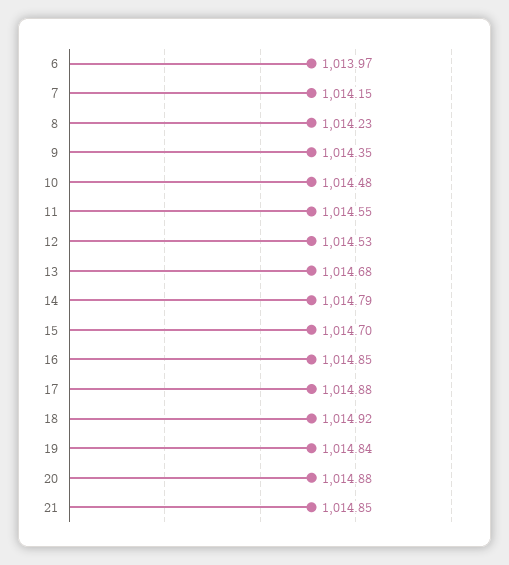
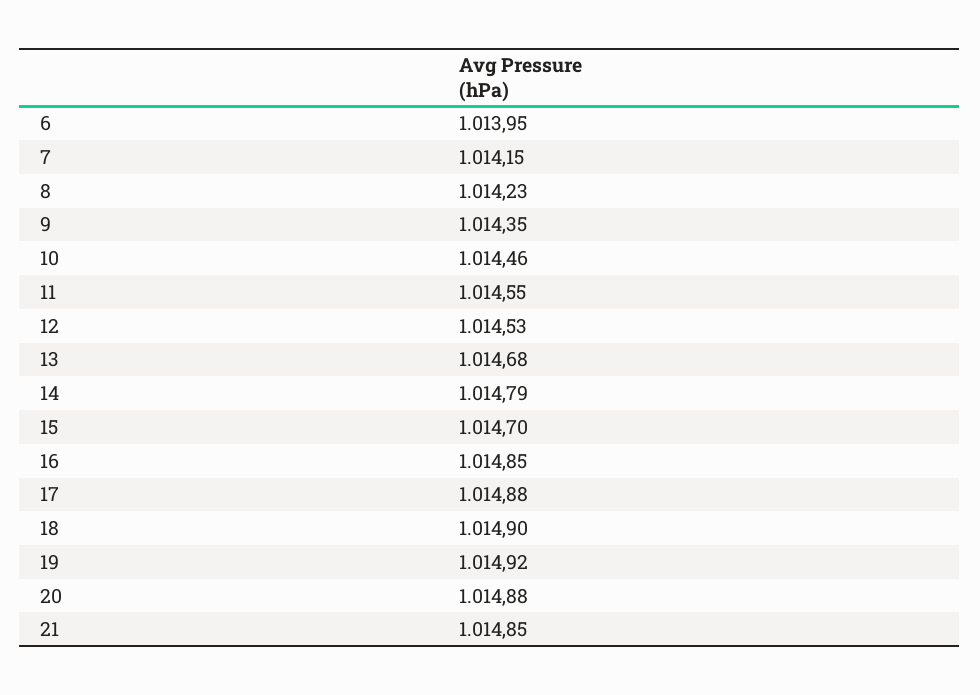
  {
-   "6": 1013.97,
+   "6": 1013.95,
    "7": 1014.15,
    "8": 1014.23,
    "9": 1014.35,
-   "10": 1014.48,
+   "10": 1014.46,
    "11": 1014.55,
    "12": 1014.53,
    "13": 1014.68,
    "14": 1014.79,
    "15": 1014.7,
    "16": 1014.85,
    "17": 1014.88,
-   "18": 1014.92,
+   "18": 1014.9,
-   "19": 1014.84,
+   "19": 1014.92,
    "20": 1014.88,
    "21": 1014.85
  }

